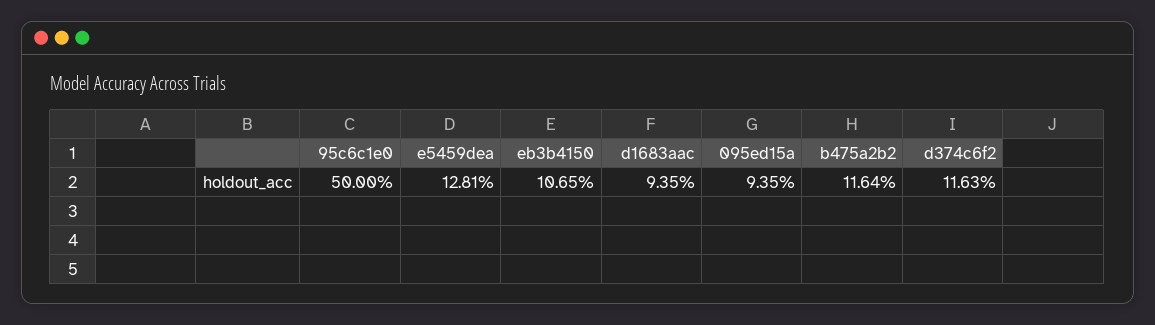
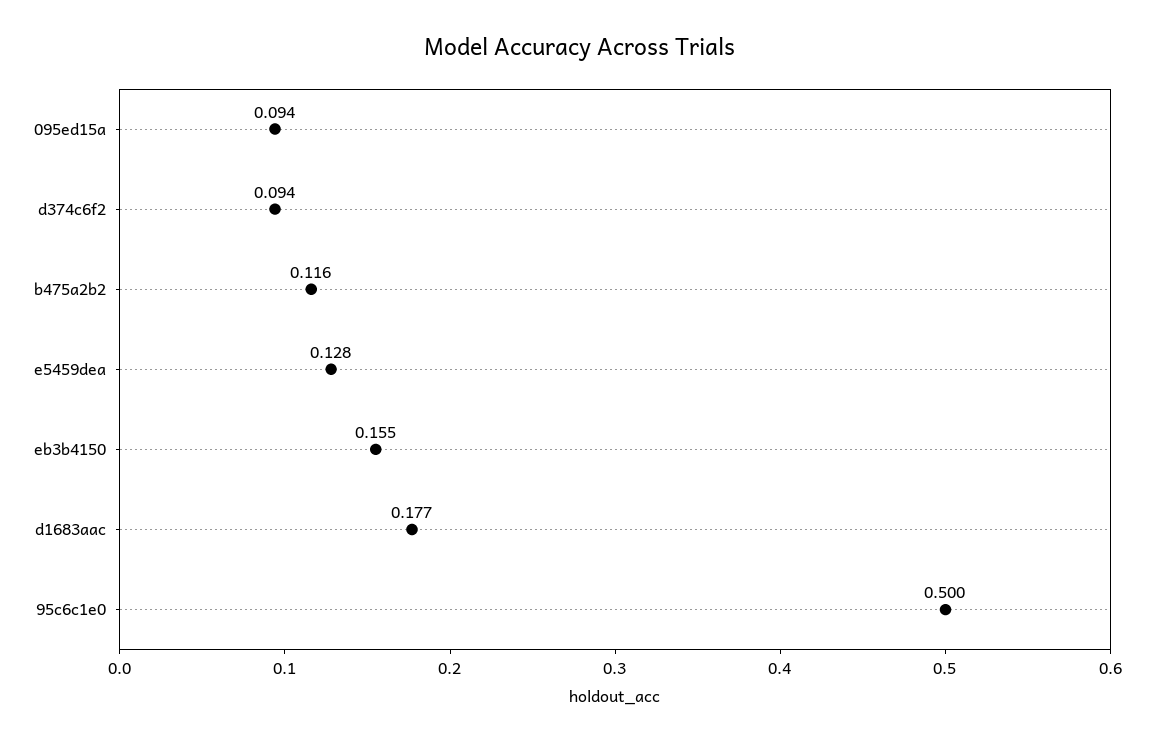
  {
    "95c6c1e0": 0.5,
    "e5459dea": 0.1281,
-   "eb3b4150": 0.1065,
+   "eb3b4150": 0.155,
-   "d1683aac": 0.0935,
+   "d1683aac": 0.177,
    "095ed15a": 0.0935,
    "b475a2b2": 0.1164,
-   "d374c6f2": 0.1163
+   "d374c6f2": 0.094
  }

